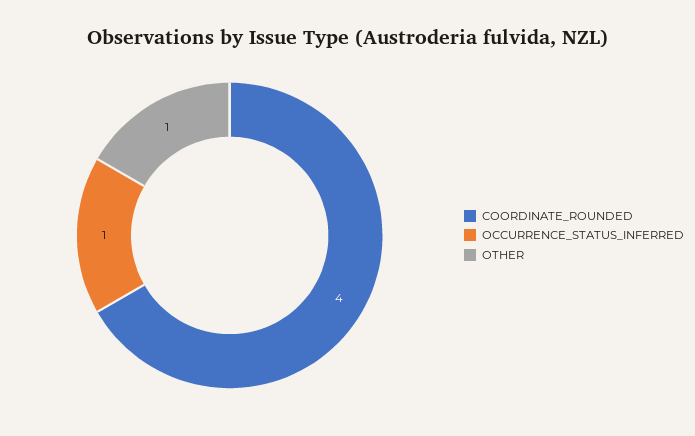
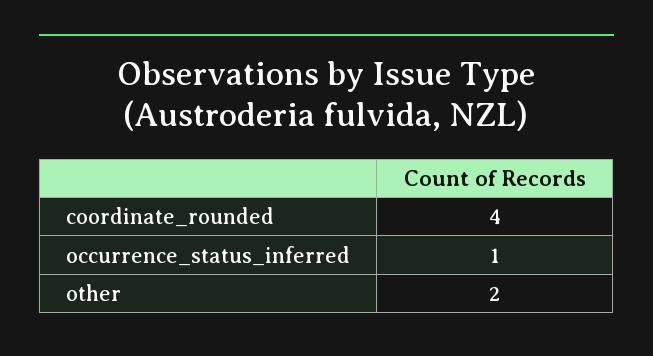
  {
    "COORDINATE_ROUNDED": 4,
    "OCCURRENCE_STATUS_INFERRED": 1,
-   "OTHER": 1
+   "OTHER": 2
  }

